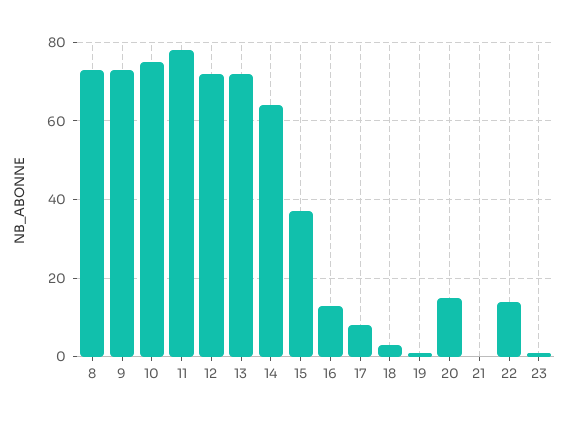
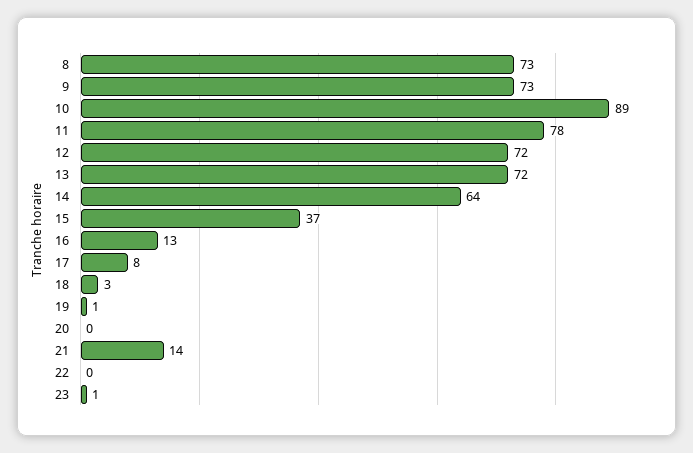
  {
    "8": 73,
    "9": 73,
-   "10": 75,
+   "10": 89,
    "11": 78,
    "12": 72,
    "13": 72,
    "14": 64,
    "15": 37,
    "16": 13,
    "17": 8,
    "18": 3,
    "19": 1,
-   "20": 15,
+   "20": 0,
-   "21": 0,
+   "21": 14,
-   "22": 15,
+   "22": 0,
    "23": 1
  }

